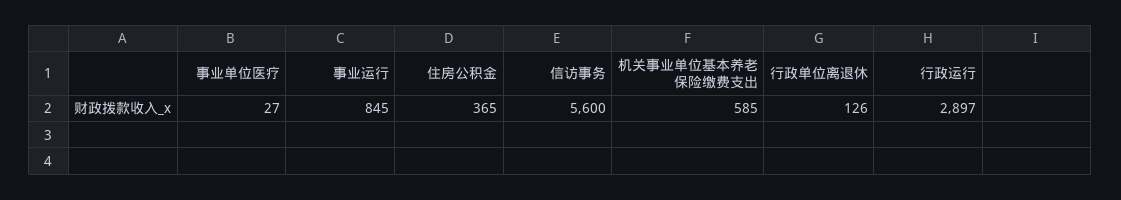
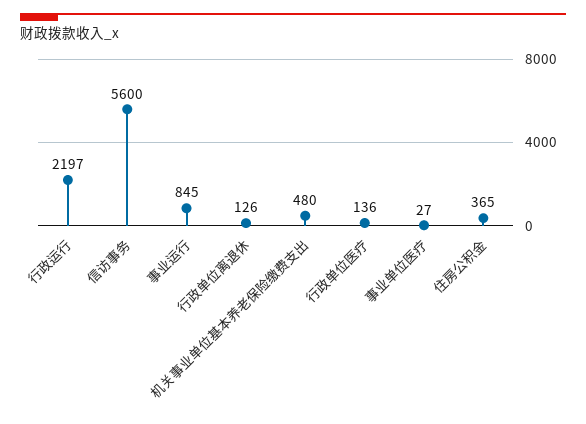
  {
    "事业单位医疗": 27,
    "事业运行": 845,
    "住房公积金": 365,
    "信访事务": 5600,
-   "机关事业单位基本养老保险缴费支出": 585,
+   "机关事业单位基本养老保险缴费支出": 480,
    "行政单位离退休": 126,
-   "行政运行": 2897
+   "行政运行": 2197,
+   "行政单位医疗": 136
  }

